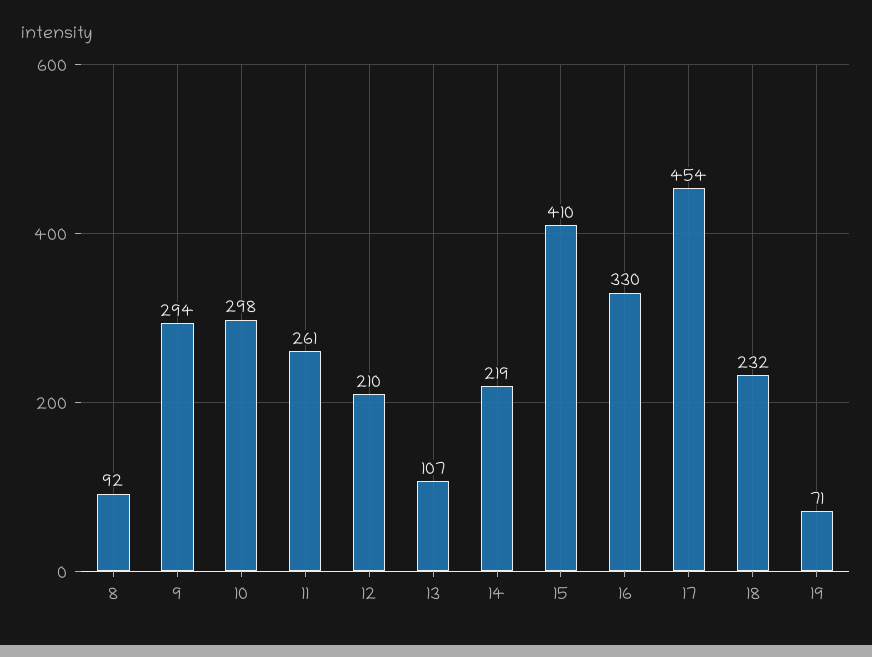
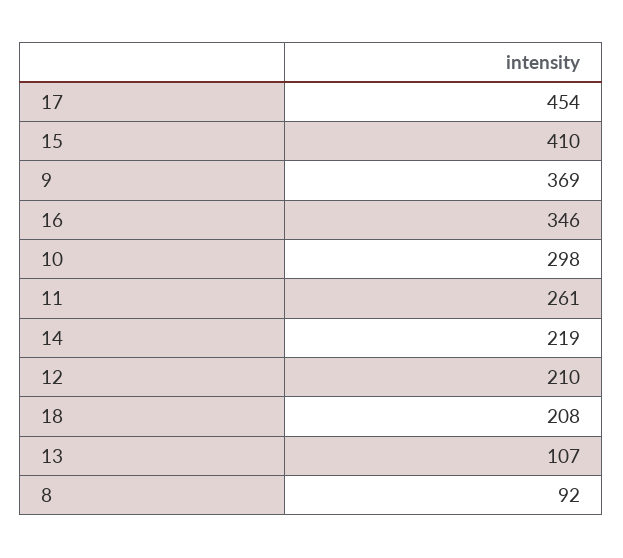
  {
    "8": 92,
-   "9": 294,
+   "9": 369,
    "10": 298,
    "11": 261,
    "12": 210,
    "13": 107,
    "14": 219,
    "15": 410,
-   "16": 330,
+   "16": 346,
    "17": 454,
-   "18": 232,
+   "18": 208
-   "19": 71
  }

